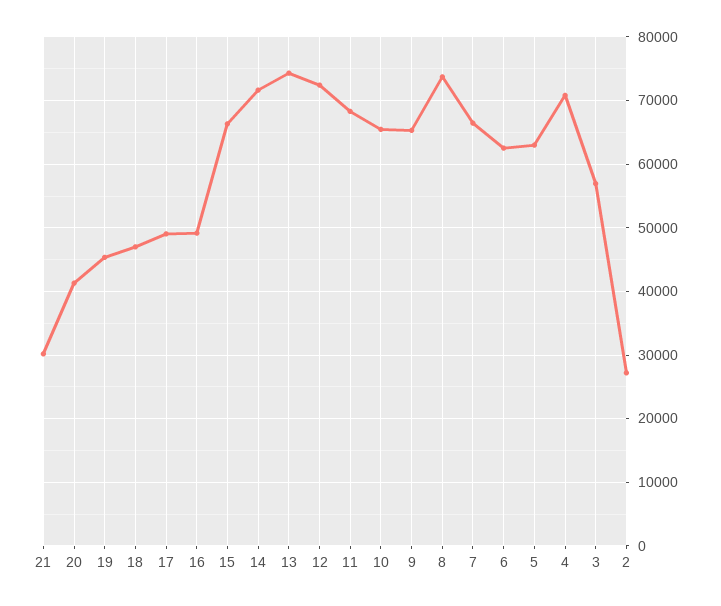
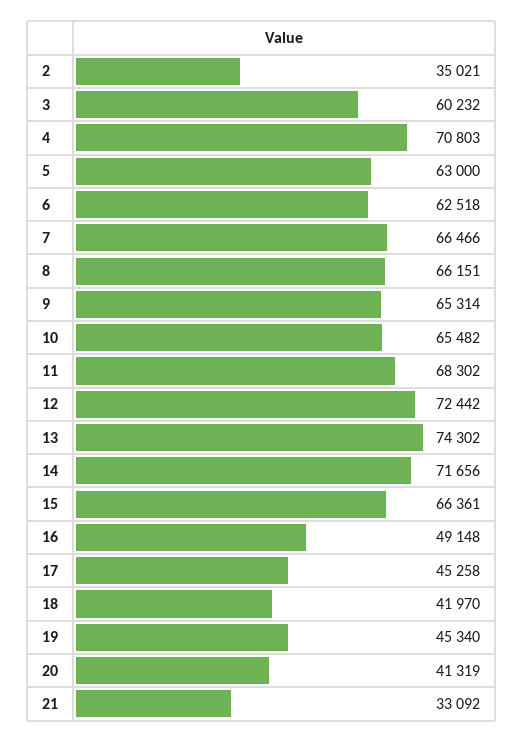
  {
-   "21": 30000,
+   "21": 33092,
    "20": 41319,
    "19": 45340,
-   "18": 47000,
+   "18": 41970,
-   "17": 49000,
+   "17": 45258,
    "16": 49148,
    "15": 66361,
    "14": 71656,
    "13": 74302,
    "12": 72442,
    "11": 68302,
    "10": 65482,
    "9": 65314,
-   "8": 74000,
+   "8": 66151,
    "7": 66466,
    "6": 62518,
    "5": 63000,
    "4": 70803,
-   "3": 57000,
+   "3": 60232,
-   "2": 27000
+   "2": 35021
  }

